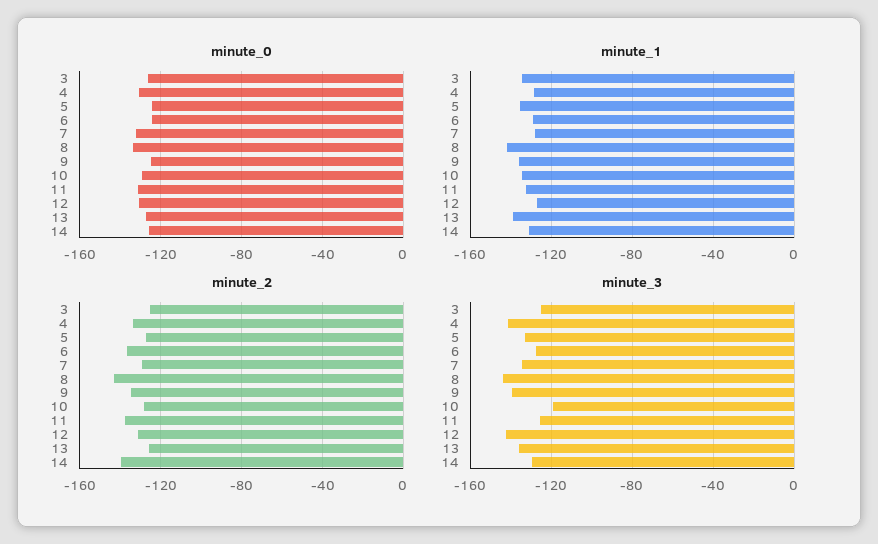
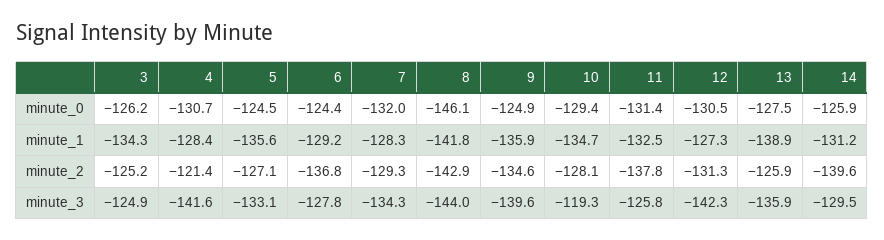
  {
    "minute_0": {
      "3": -126.2,
      "4": -130.7,
      "5": -124.5,
      "6": -124.4,
      "7": -132,
-     "8": -135,
+     "8": -146.1,
      "9": -124.9,
      "10": -129.4,
      "11": -131.4,
      "12": -130.5,
      "13": -127.5,
      "14": -125.9
    },
    "minute_1": {
      "3": -134.3,
      "4": -128.4,
      "5": -135.6,
      "6": -129.2,
      "7": -128.3,
      "8": -141.8,
      "9": -135.9,
      "10": -134.7,
      "11": -132.5,
      "12": -127.3,
      "13": -138.9,
      "14": -131.2
    },
    "minute_2": {
      "3": -125.2,
-     "4": -135,
+     "4": -121.4,
      "5": -127.1,
      "6": -136.8,
      "7": -129.3,
      "8": -142.9,
      "9": -134.6,
      "10": -128.1,
      "11": -137.8,
      "12": -131.3,
      "13": -125.9,
      "14": -139.6
    },
    "minute_3": {
      "3": -124.9,
      "4": -141.6,
      "5": -133.1,
      "6": -127.8,
      "7": -134.3,
      "8": -144,
      "9": -139.6,
      "10": -119.3,
      "11": -125.8,
      "12": -142.3,
      "13": -135.9,
      "14": -129.5
    }
  }

